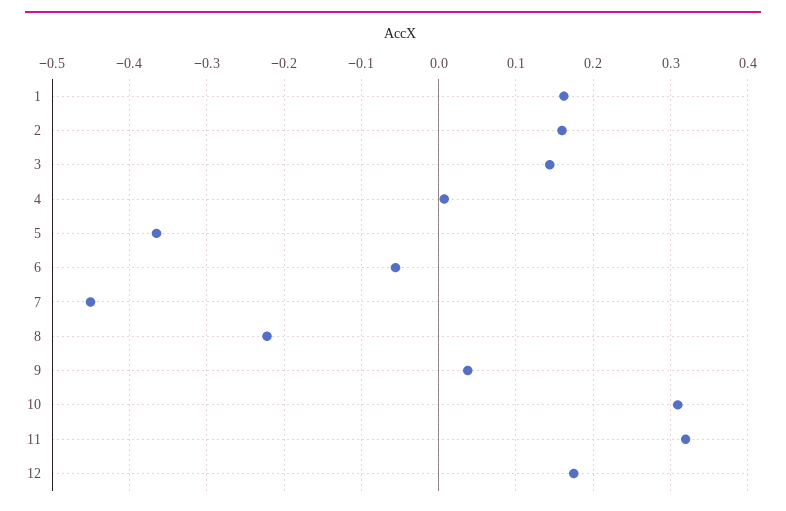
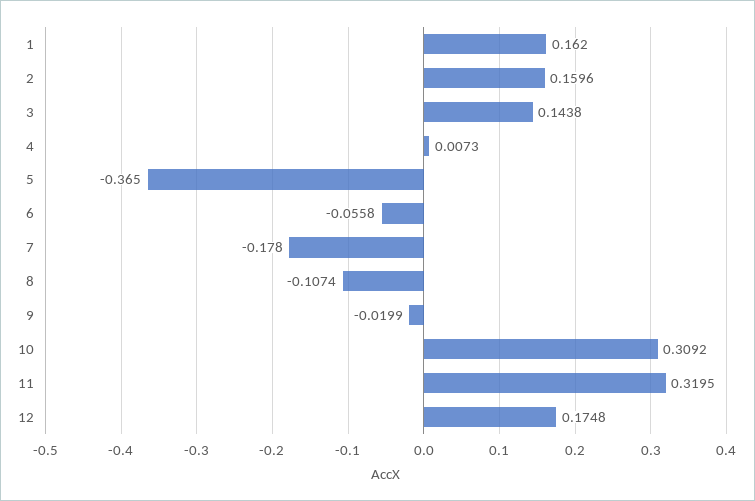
  {
    "1": 0.162,
    "2": 0.1596,
    "3": 0.1438,
    "4": 0.0073,
    "5": -0.365,
    "6": -0.0558,
-   "7": -0.45,
+   "7": -0.178,
-   "8": -0.22,
+   "8": -0.1074,
-   "9": 0.04,
+   "9": -0.0199,
    "10": 0.3092,
    "11": 0.3195,
    "12": 0.1748
  }

